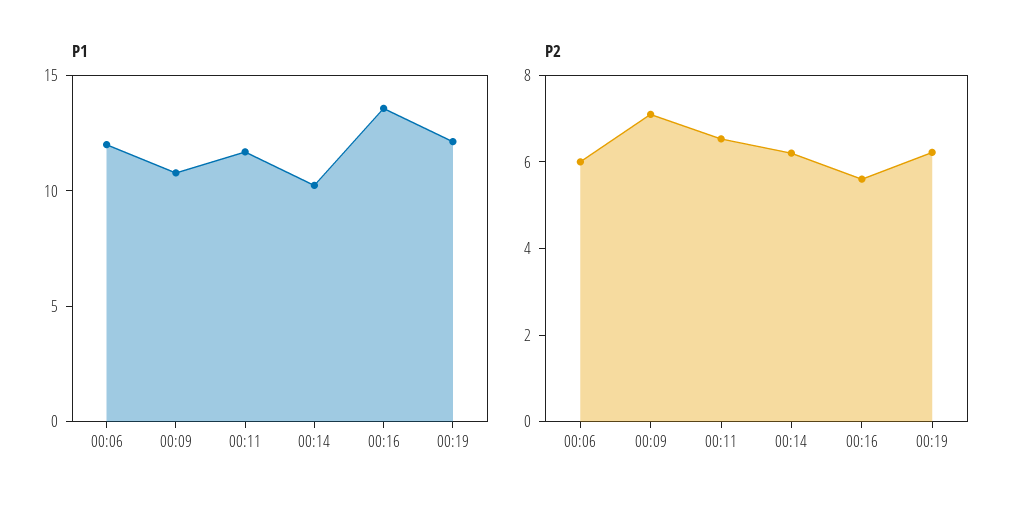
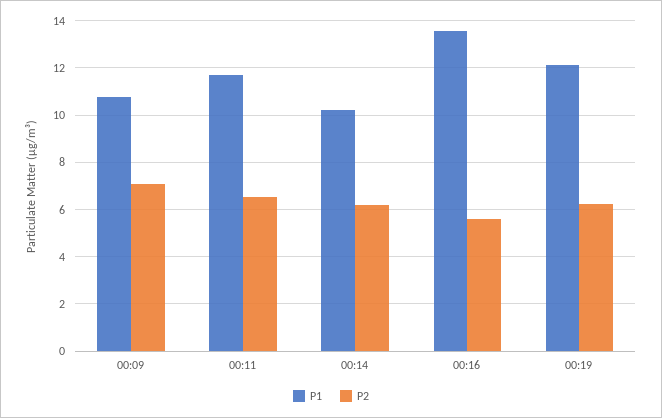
  {
    "P1": {
-     "00:06": 12,
      "00:09": 11,
      "00:11": 11.5,
      "00:14": 10,
      "00:16": 13.5,
      "00:19": 12
    },
    "P2": {
-     "00:06": 6,
      "00:09": 7,
      "00:11": 6.5,
      "00:14": 6,
      "00:16": 5.5,
      "00:19": 6
    }
  }

